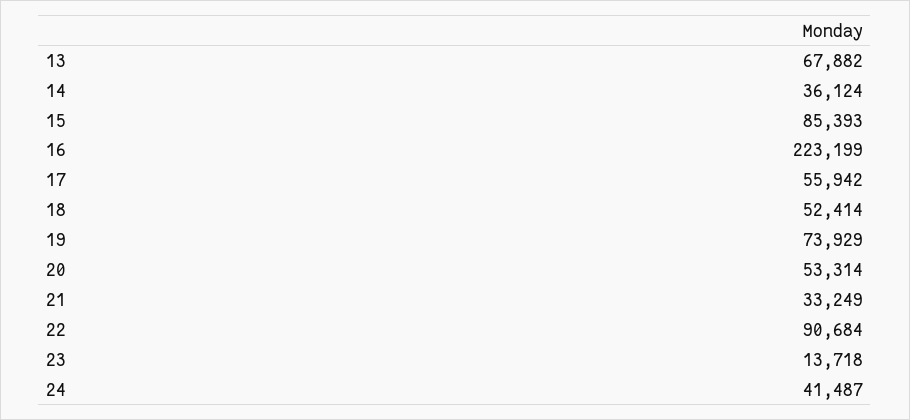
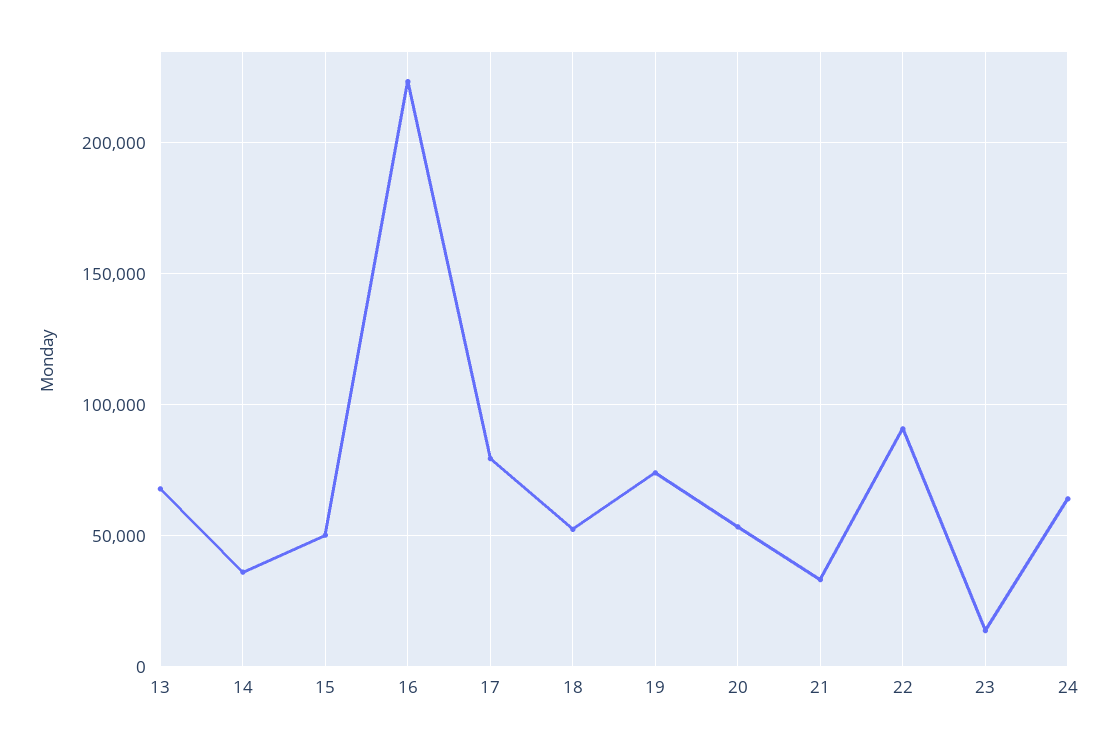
  {
    "13": 67882,
    "14": 36124,
-   "15": 85393,
+   "15": 50000,
    "16": 223199,
-   "17": 55942,
+   "17": 80000,
    "18": 52414,
    "19": 73929,
    "20": 53314,
    "21": 33249,
    "22": 90684,
    "23": 13718,
-   "24": 41487
+   "24": 65000
  }

